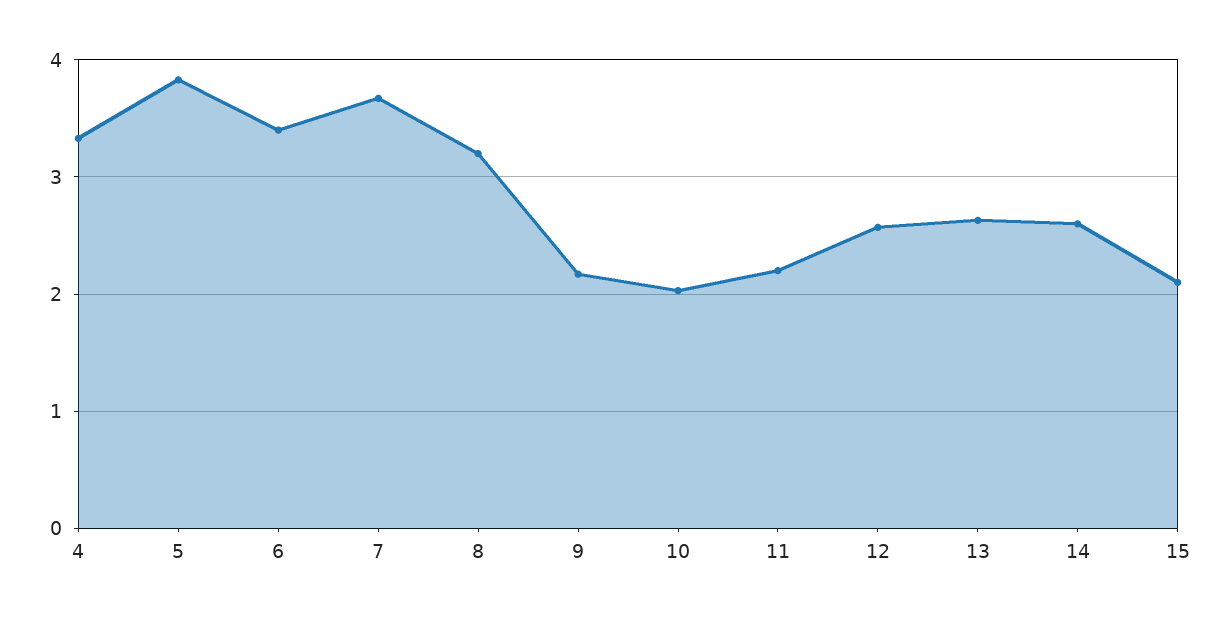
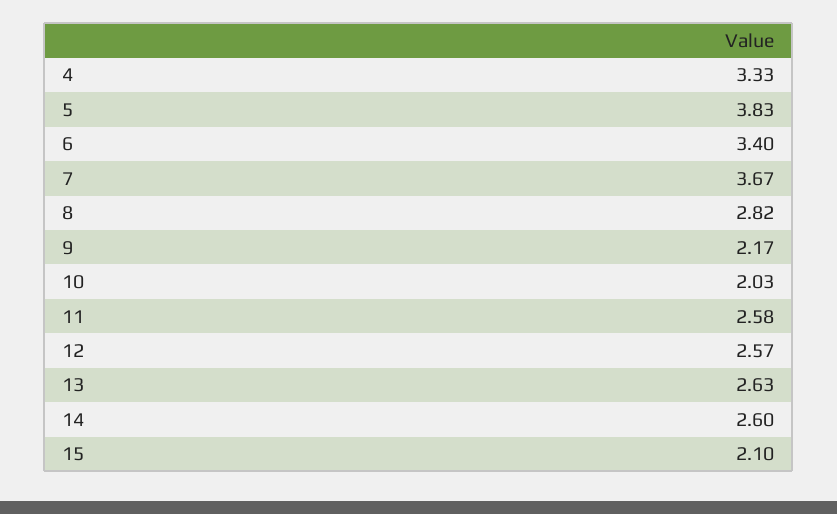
  {
    "4": 3.33,
    "5": 3.83,
    "6": 3.4,
    "7": 3.67,
-   "8": 3.2,
+   "8": 2.82,
    "9": 2.17,
    "10": 2.03,
-   "11": 2.2,
+   "11": 2.58,
    "12": 2.57,
    "13": 2.63,
    "14": 2.6,
    "15": 2.1
  }

